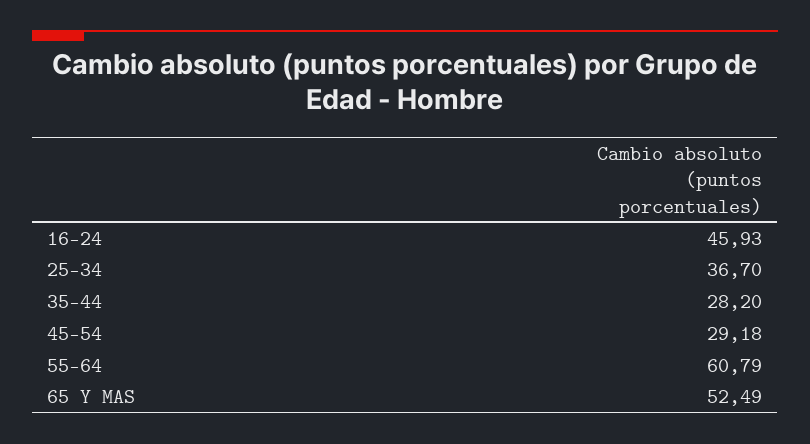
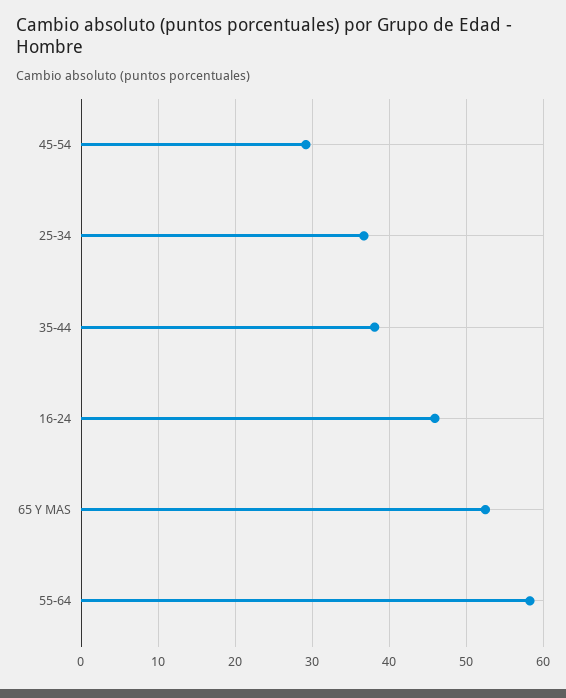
  {
    "16-24": 45.93,
    "25-34": 36.7,
-   "35-44": 28.2,
+   "35-44": 38,
    "45-54": 29.18,
-   "55-64": 60.79,
+   "55-64": 58,
    "65 Y MAS": 52.49
  }

